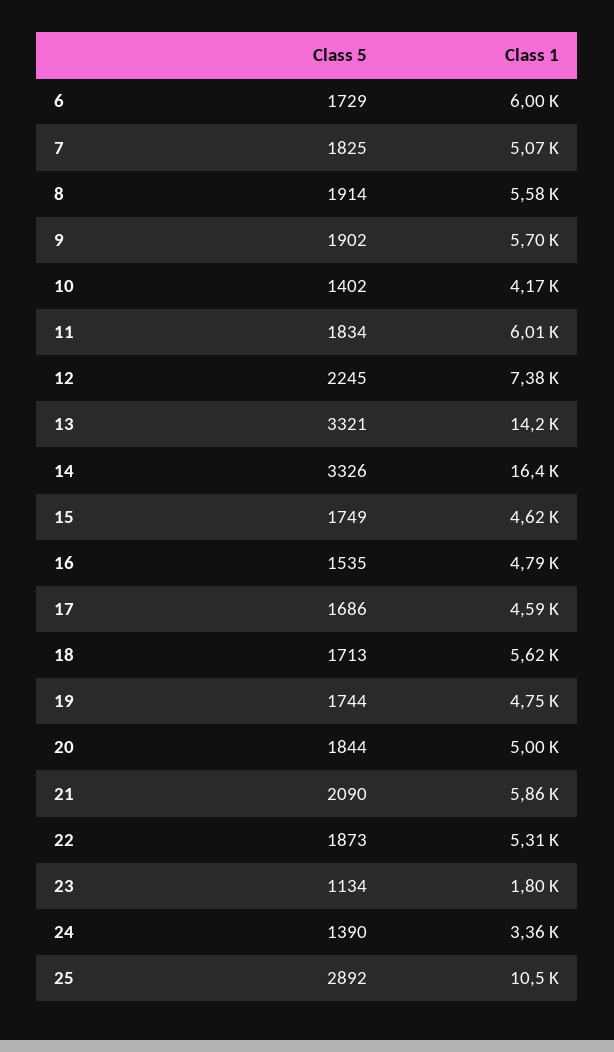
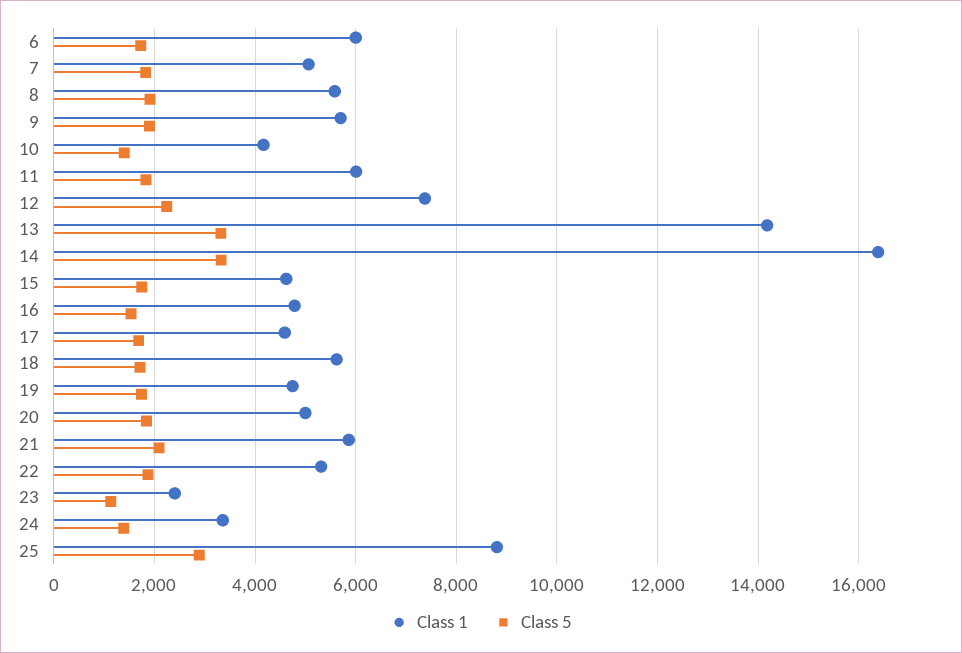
  {
    "Class 5": {
      "6": 1729,
      "7": 1825,
      "8": 1914,
      "9": 1902,
      "10": 1402,
      "11": 1834,
      "12": 2245,
      "13": 3321,
      "14": 3326,
      "15": 1749,
      "16": 1535,
      "17": 1686,
      "18": 1713,
      "19": 1744,
      "20": 1844,
      "21": 2090,
      "22": 1873,
      "23": 1134,
      "24": 1390,
      "25": 2892
    },
    "Class 1": {
      "6": 6000,
      "7": 5070,
      "8": 5580,
      "9": 5700,
      "10": 4170,
      "11": 6010,
      "12": 7380,
      "13": 14200,
      "14": 16400,
      "15": 4620,
      "16": 4790,
      "17": 4590,
      "18": 5620,
      "19": 4750,
      "20": 5000,
      "21": 5860,
      "22": 5310,
-     "23": 1800,
+     "23": 2400,
      "24": 3360,
-     "25": 10500
+     "25": 8800
    }
  }

